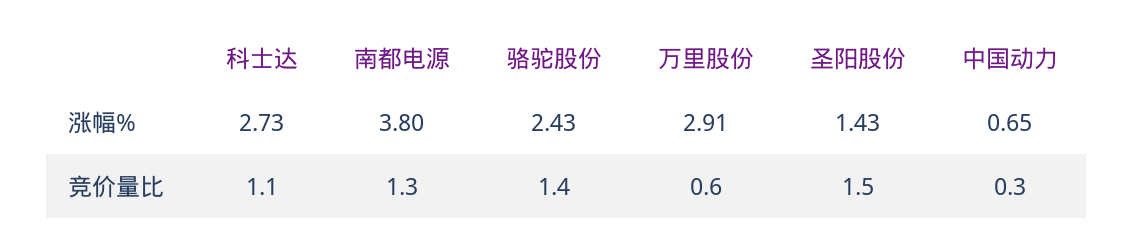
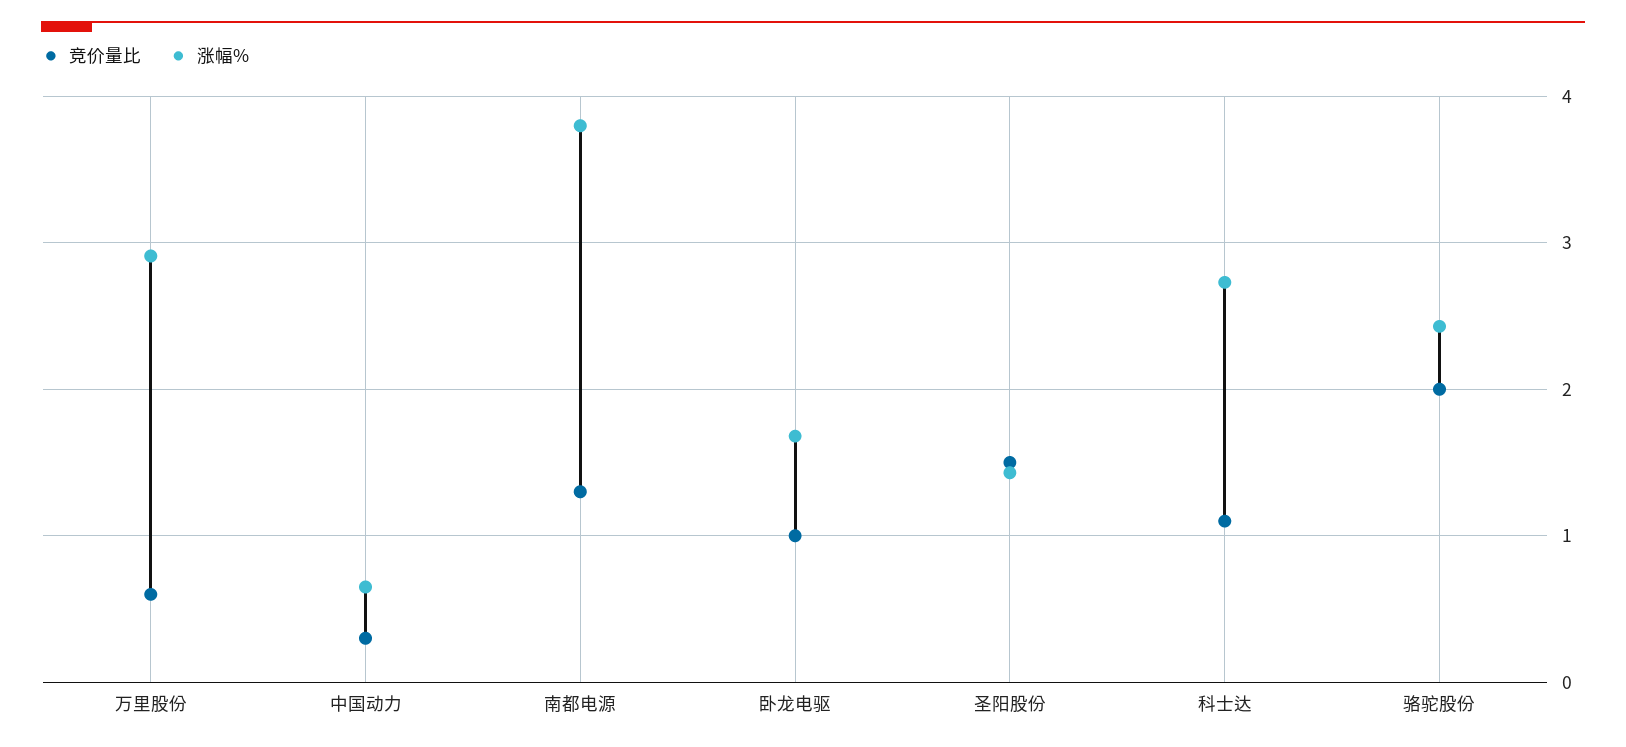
  {
    "涨幅%": {
      "科士达": 2.73,
      "南都电源": 3.8,
      "骆驼股份": 2.43,
      "万里股份": 2.91,
      "圣阳股份": 1.43,
-     "中国动力": 0.65
+     "中国动力": 0.65,
+     "卧龙电驱": 1.7
    },
    "竞价量比": {
      "科士达": 1.1,
      "南都电源": 1.3,
-     "骆驼股份": 1.4,
+     "骆驼股份": 2,
      "万里股份": 0.6,
      "圣阳股份": 1.5,
-     "中国动力": 0.3
+     "中国动力": 0.3,
+     "卧龙电驱": 1
    }
  }

